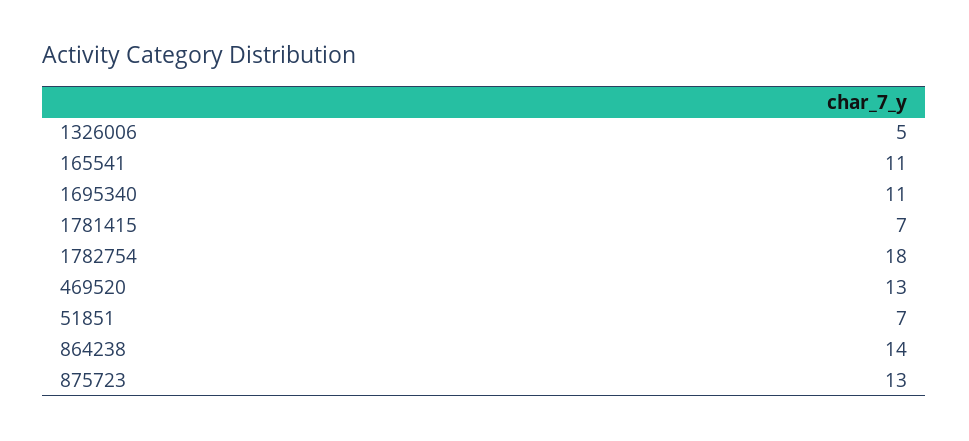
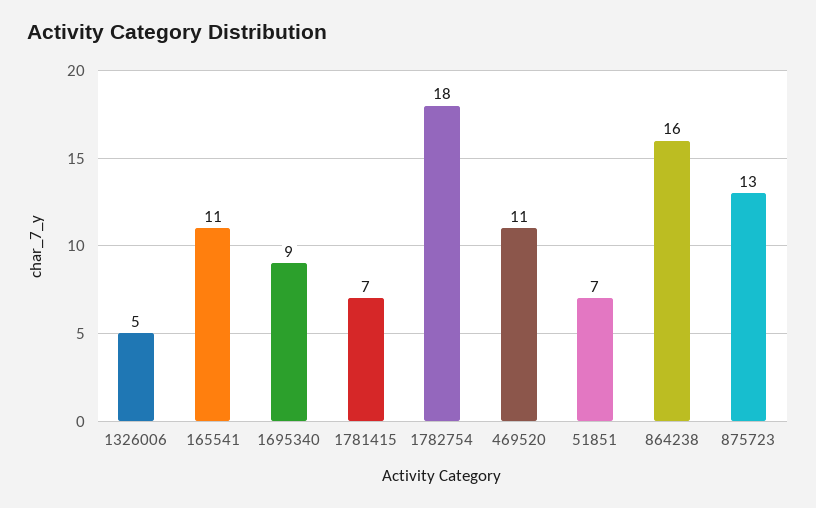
  {
    "1326006": 5,
    "165541": 11,
-   "1695340": 11,
+   "1695340": 9,
    "1781415": 7,
    "1782754": 18,
-   "469520": 13,
+   "469520": 11,
    "51851": 7,
-   "864238": 14,
+   "864238": 16,
    "875723": 13
  }

